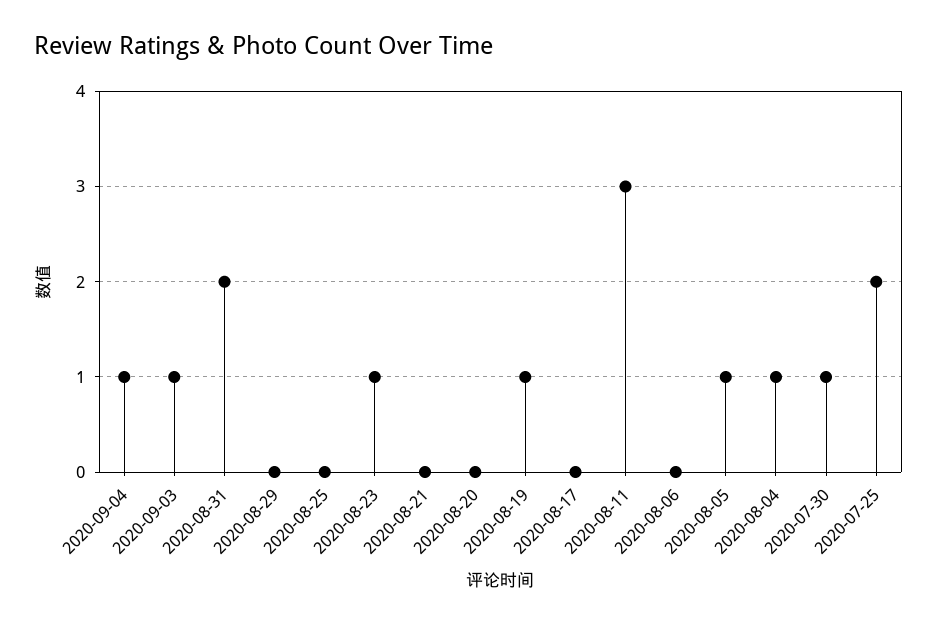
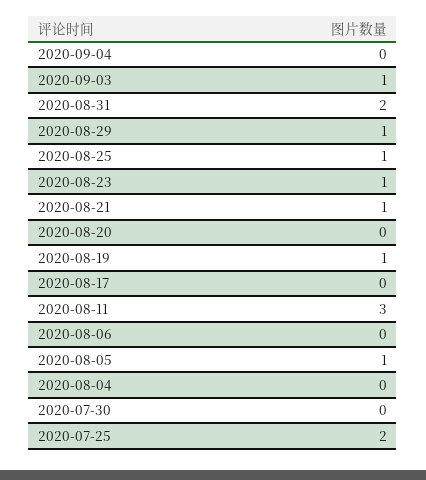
  {
-   "2020-09-04": 1,
+   "2020-09-04": 0,
    "2020-09-03": 1,
    "2020-08-31": 2,
-   "2020-08-29": 0,
+   "2020-08-29": 1,
-   "2020-08-25": 0,
+   "2020-08-25": 1,
    "2020-08-23": 1,
-   "2020-08-21": 0,
+   "2020-08-21": 1,
    "2020-08-20": 0,
    "2020-08-19": 1,
    "2020-08-17": 0,
    "2020-08-11": 3,
    "2020-08-06": 0,
    "2020-08-05": 1,
-   "2020-08-04": 1,
+   "2020-08-04": 0,
-   "2020-07-30": 1,
+   "2020-07-30": 0,
    "2020-07-25": 2
  }

